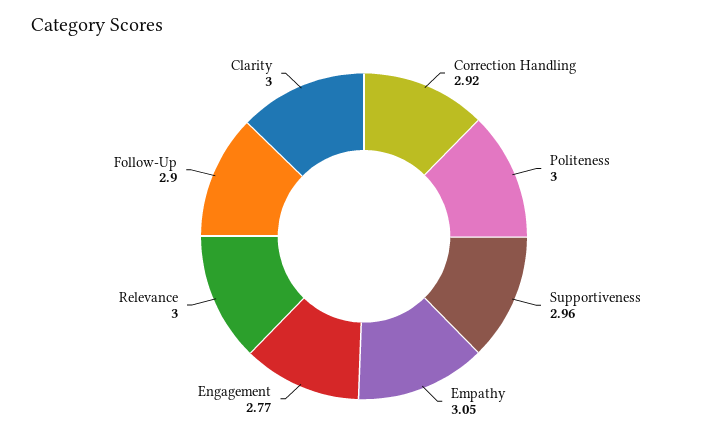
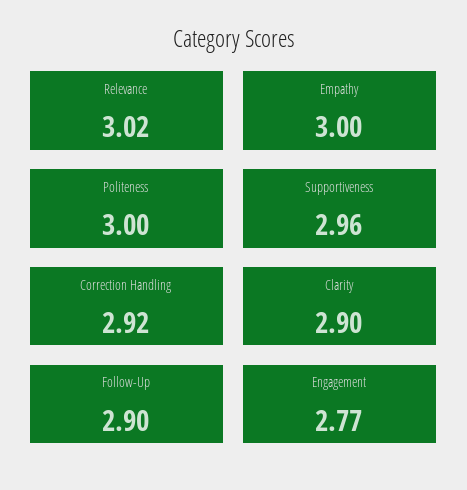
  {
    "Correction Handling": 2.92,
    "Politeness": 3,
    "Supportiveness": 2.96,
-   "Empathy": 3.05,
+   "Empathy": 3,
    "Engagement": 2.77,
-   "Relevance": 3,
+   "Relevance": 3.02,
    "Follow-Up": 2.9,
-   "Clarity": 3
+   "Clarity": 2.9
  }

